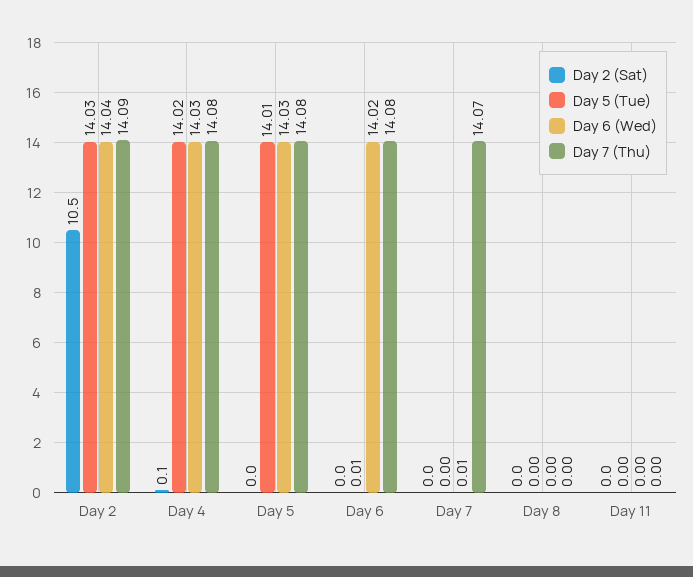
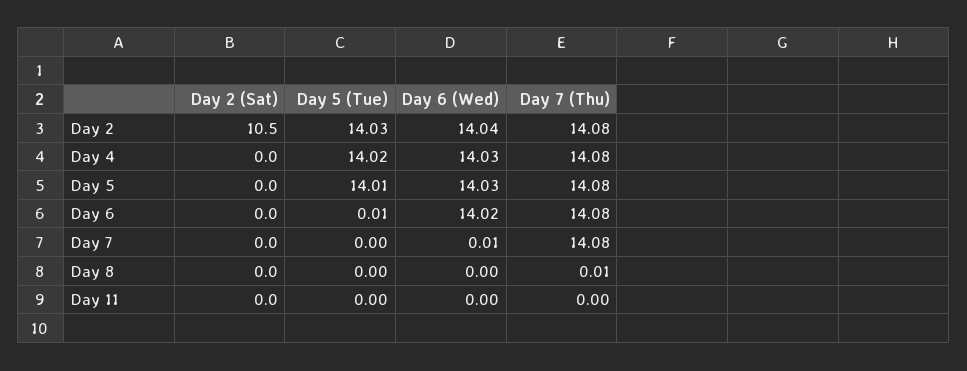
  {
    "Day 2 (Sat)": {
      "Day 2": 10.5,
-     "Day 4": 0.1,
+     "Day 4": 0,
      "Day 5": 0,
      "Day 6": 0,
      "Day 7": 0,
      "Day 8": 0,
      "Day 11": 0
    },
    "Day 5 (Tue)": {
      "Day 2": 14.03,
      "Day 4": 14.02,
      "Day 5": 14.01,
      "Day 6": 0.01,
      "Day 7": 0,
      "Day 8": 0,
      "Day 11": 0
    },
    "Day 6 (Wed)": {
      "Day 2": 14.04,
      "Day 4": 14.03,
      "Day 5": 14.03,
      "Day 6": 14.02,
      "Day 7": 0.01,
      "Day 8": 0,
      "Day 11": 0
    },
    "Day 7 (Thu)": {
-     "Day 2": 14.09,
+     "Day 2": 14.08,
      "Day 4": 14.08,
      "Day 5": 14.08,
      "Day 6": 14.08,
-     "Day 7": 14.07,
+     "Day 7": 14.08,
-     "Day 8": 0,
+     "Day 8": 0.01,
      "Day 11": 0
    }
  }

